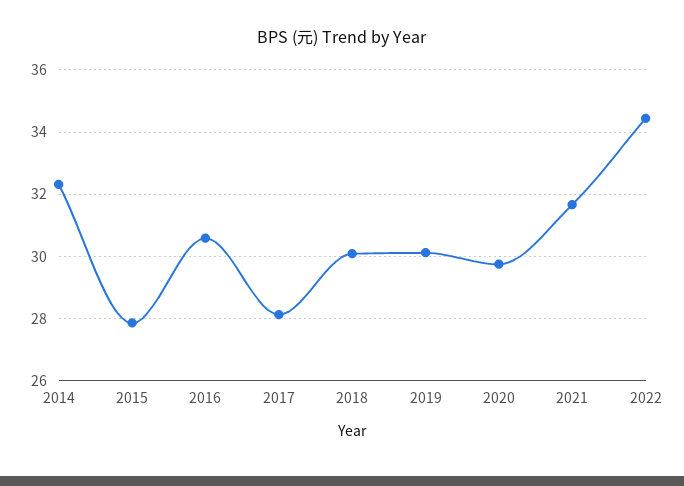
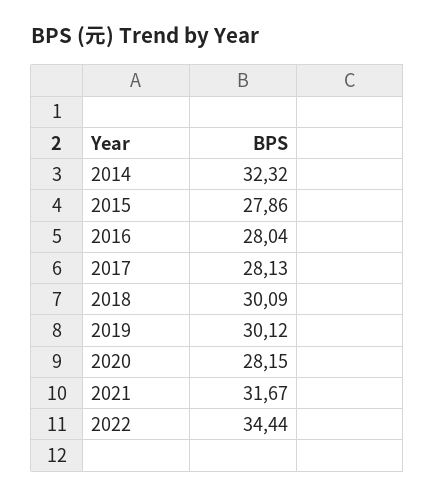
  {
    "2014": 32.32,
    "2015": 27.86,
-   "2016": 30.6,
+   "2016": 28.04,
    "2017": 28.13,
    "2018": 30.09,
    "2019": 30.12,
-   "2020": 29.8,
+   "2020": 28.15,
    "2021": 31.67,
    "2022": 34.44
  }

